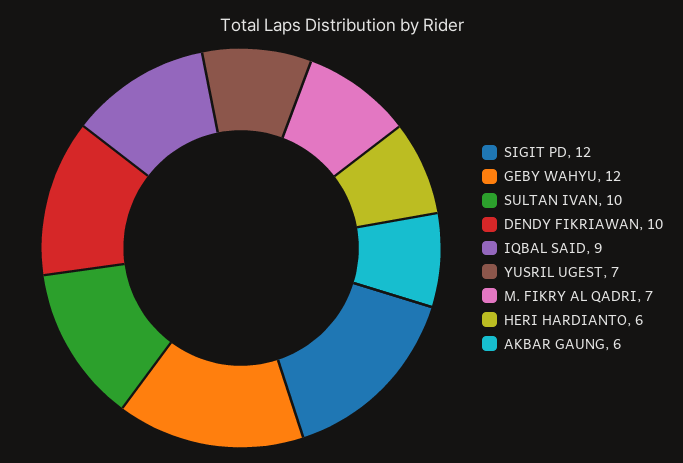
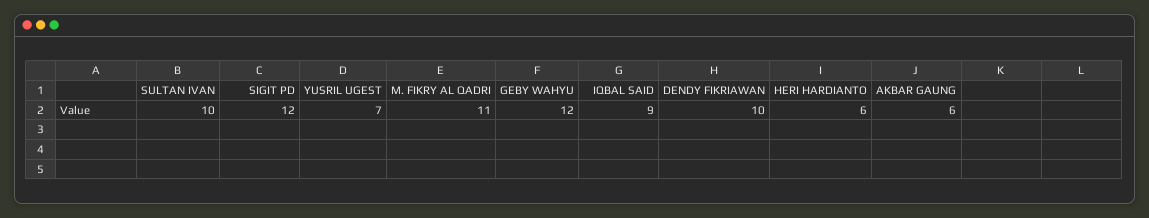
  {
    "SIGIT PD": 12,
    "GEBY WAHYU": 12,
    "SULTAN IVAN": 10,
    "DENDY FIKRIAWAN": 10,
    "IQBAL SAID": 9,
    "YUSRIL UGEST": 7,
-   "M. FIKRY AL QADRI": 7,
+   "M. FIKRY AL QADRI": 11,
    "HERI HARDIANTO": 6,
    "AKBAR GAUNG": 6
  }

